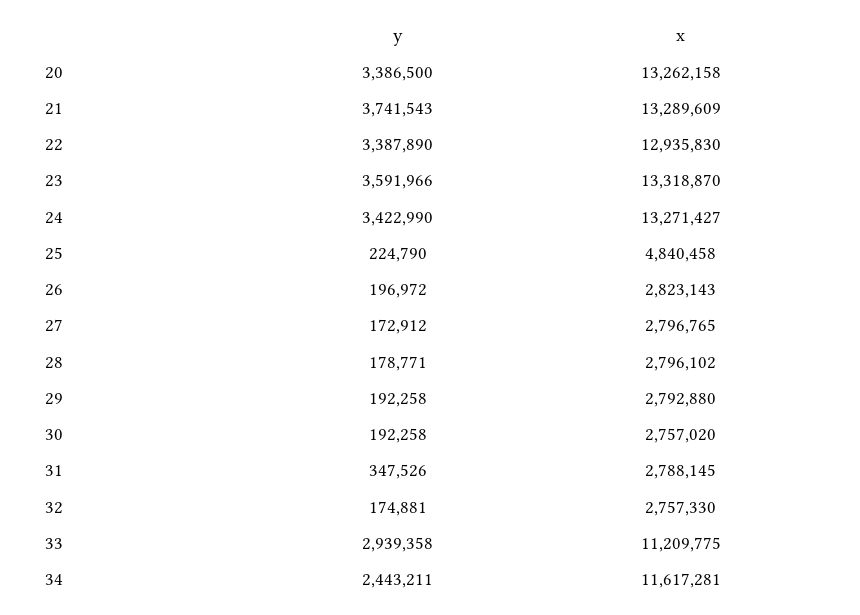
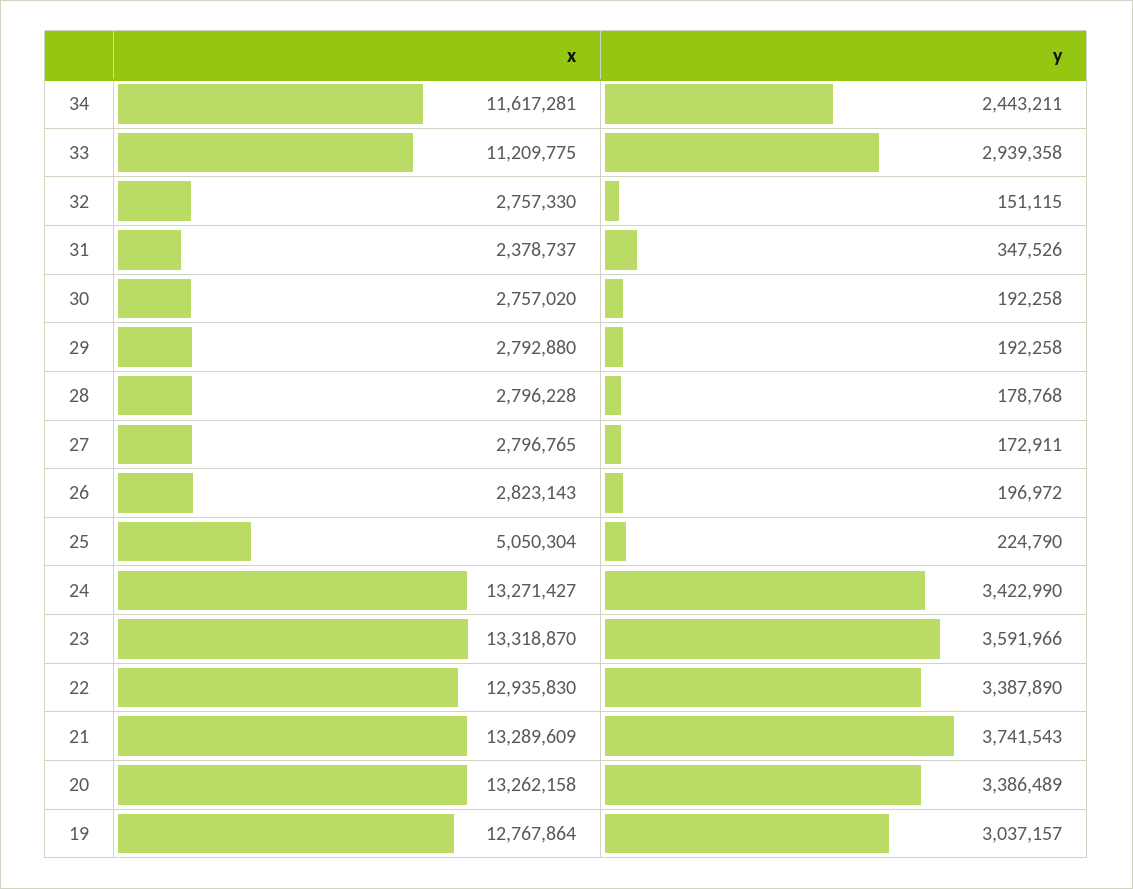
  {
    "y": {
-     "20": 3386500,
+     "20": 3386489,
      "21": 3741543,
      "22": 3387890,
      "23": 3591966,
      "24": 3422990,
      "25": 224790,
      "26": 196972,
-     "27": 172912,
+     "27": 172911,
-     "28": 178771,
+     "28": 178768,
      "29": 192258,
      "30": 192258,
      "31": 347526,
-     "32": 174881,
+     "32": 151115,
      "33": 2939358,
-     "34": 2443211
+     "34": 2443211,
+     "19": 3037157
    },
    "x": {
      "20": 13262158,
      "21": 13289609,
      "22": 12935830,
      "23": 13318870,
      "24": 13271427,
-     "25": 4840458,
+     "25": 5050304,
      "26": 2823143,
      "27": 2796765,
-     "28": 2796102,
+     "28": 2796228,
      "29": 2792880,
      "30": 2757020,
-     "31": 2788145,
+     "31": 2378737,
      "32": 2757330,
      "33": 11209775,
-     "34": 11617281
+     "34": 11617281,
+     "19": 12767864
    }
  }

